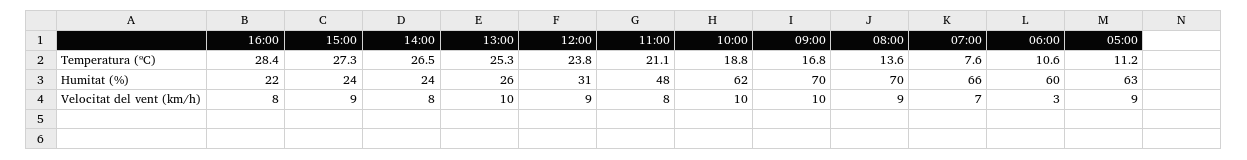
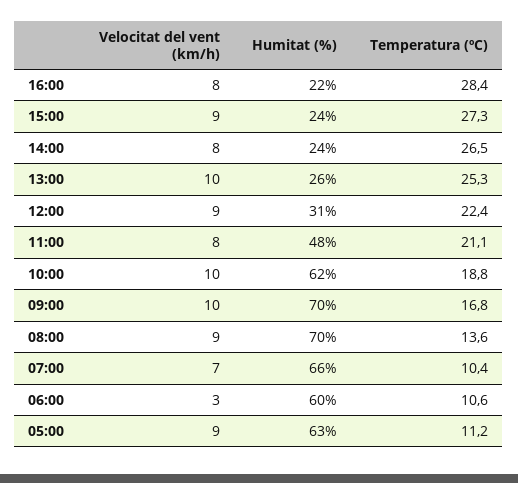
  {
    "16:00": {
      "Temperatura (ºC)": 28.4,
      "Humitat (%)": 22,
      "Velocitat del vent (km/h)": 8
    },
    "15:00": {
      "Temperatura (ºC)": 27.3,
      "Humitat (%)": 24,
      "Velocitat del vent (km/h)": 9
    },
    "14:00": {
      "Temperatura (ºC)": 26.5,
      "Humitat (%)": 24,
      "Velocitat del vent (km/h)": 8
    },
    "13:00": {
      "Temperatura (ºC)": 25.3,
      "Humitat (%)": 26,
      "Velocitat del vent (km/h)": 10
    },
    "12:00": {
-     "Temperatura (ºC)": 23.8,
+     "Temperatura (ºC)": 22.4,
      "Humitat (%)": 31,
      "Velocitat del vent (km/h)": 9
    },
    "11:00": {
      "Temperatura (ºC)": 21.1,
      "Humitat (%)": 48,
      "Velocitat del vent (km/h)": 8
    },
    "10:00": {
      "Temperatura (ºC)": 18.8,
      "Humitat (%)": 62,
      "Velocitat del vent (km/h)": 10
    },
    "09:00": {
      "Temperatura (ºC)": 16.8,
      "Humitat (%)": 70,
      "Velocitat del vent (km/h)": 10
    },
    "08:00": {
      "Temperatura (ºC)": 13.6,
      "Humitat (%)": 70,
      "Velocitat del vent (km/h)": 9
    },
    "07:00": {
-     "Temperatura (ºC)": 7.6,
+     "Temperatura (ºC)": 10.4,
      "Humitat (%)": 66,
      "Velocitat del vent (km/h)": 7
    },
    "06:00": {
      "Temperatura (ºC)": 10.6,
      "Humitat (%)": 60,
      "Velocitat del vent (km/h)": 3
    },
    "05:00": {
      "Temperatura (ºC)": 11.2,
      "Humitat (%)": 63,
      "Velocitat del vent (km/h)": 9
    }
  }

